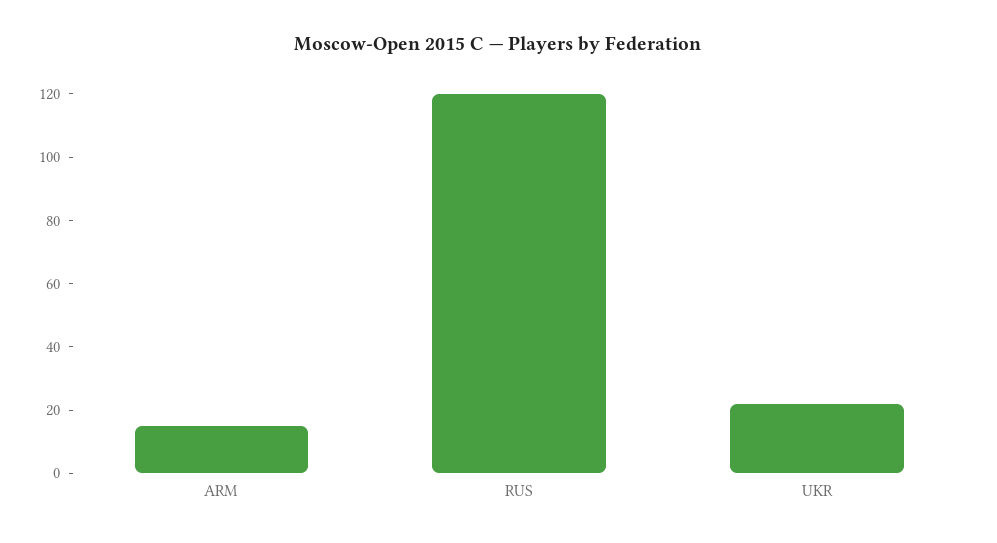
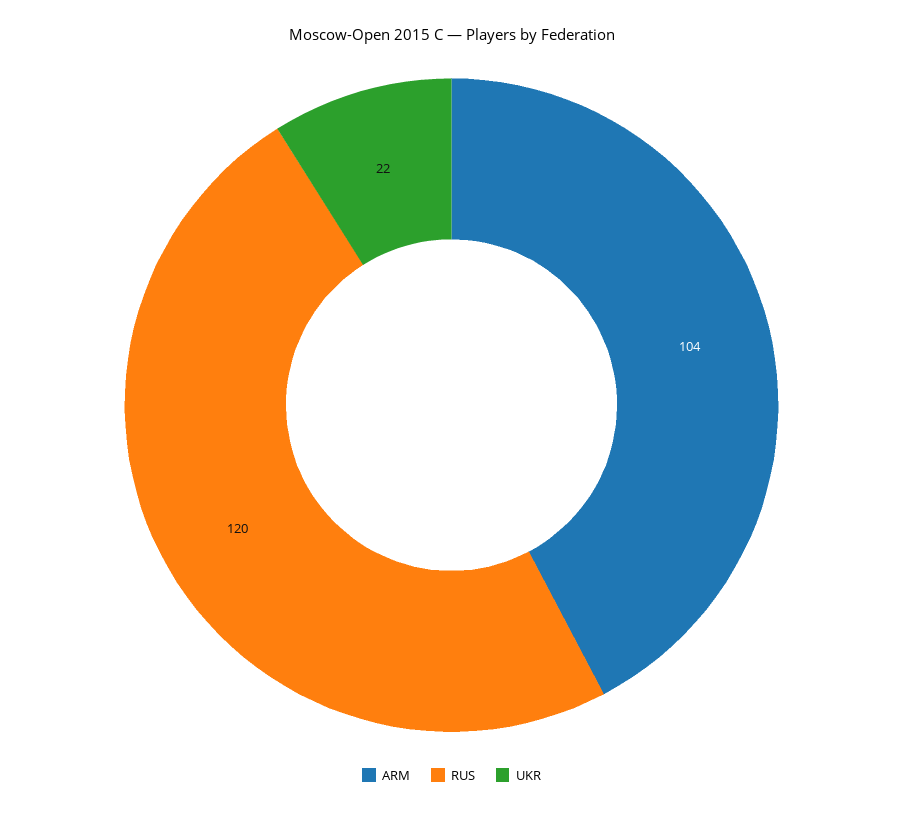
  {
-   "ARM": 15,
+   "ARM": 104,
    "RUS": 120,
    "UKR": 22
  }

